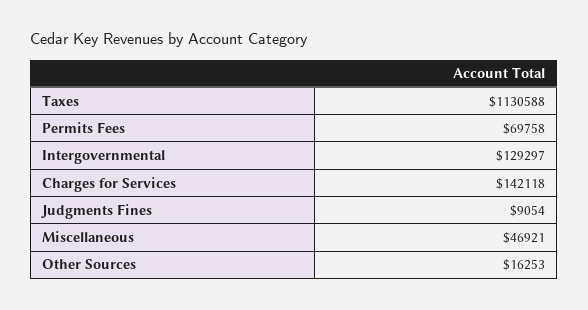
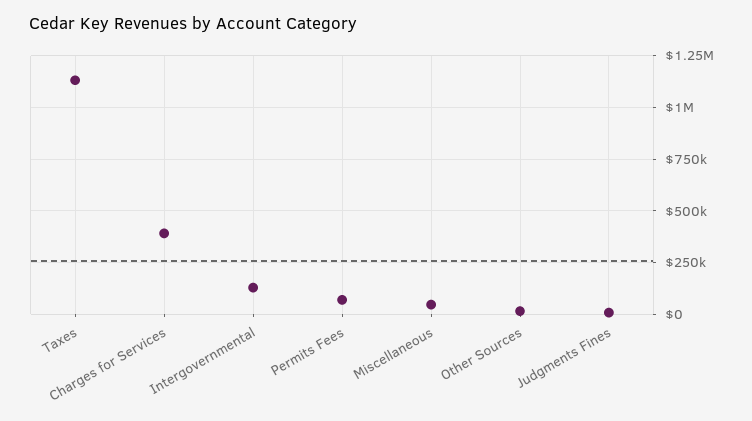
  {
    "Taxes": 1130588,
    "Permits Fees": 69758,
    "Intergovernmental": 129297,
-   "Charges for Services": 142118,
+   "Charges for Services": 400000,
    "Judgments Fines": 9054,
    "Miscellaneous": 46921,
    "Other Sources": 16253
  }

